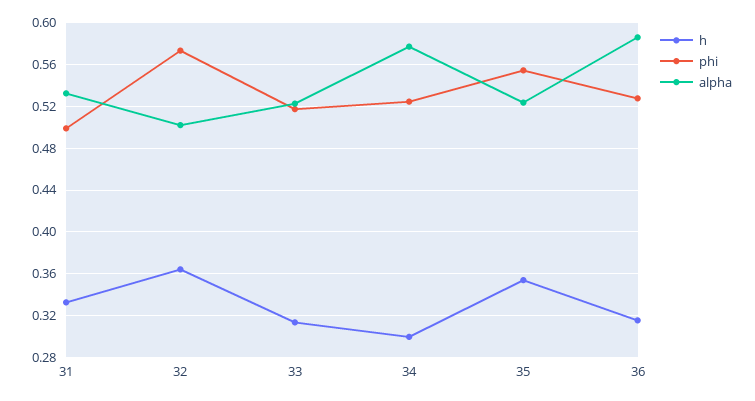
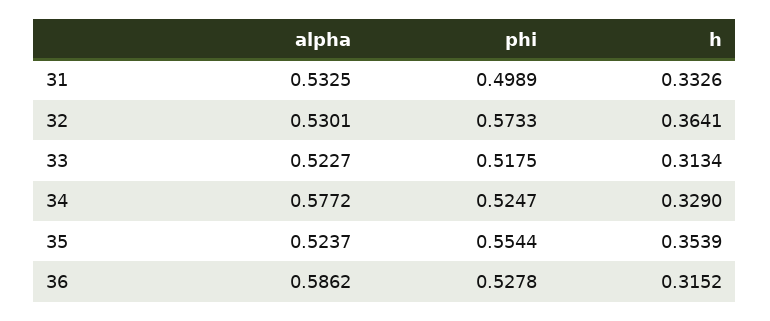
  {
    "h": {
      "31": 0.3326,
      "32": 0.3641,
      "33": 0.3134,
-     "34": 0.3,
+     "34": 0.329,
      "35": 0.3539,
      "36": 0.3152
    },
    "phi": {
      "31": 0.4989,
      "32": 0.5733,
      "33": 0.5175,
      "34": 0.5247,
      "35": 0.5544,
      "36": 0.5278
    },
    "alpha": {
      "31": 0.5325,
-     "32": 0.5,
+     "32": 0.5301,
      "33": 0.5227,
      "34": 0.5772,
      "35": 0.5237,
      "36": 0.5862
    }
  }

